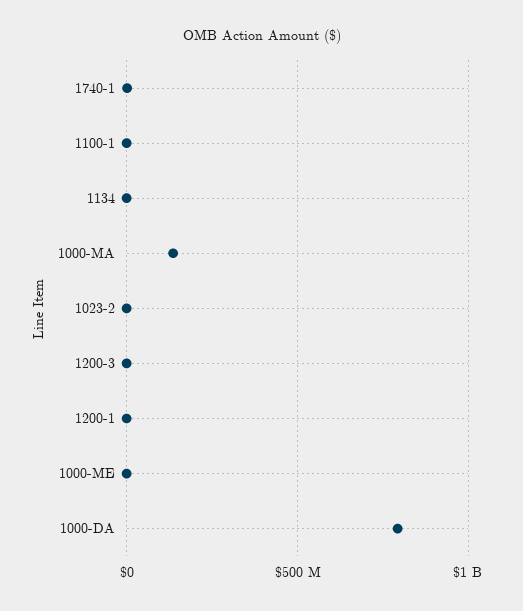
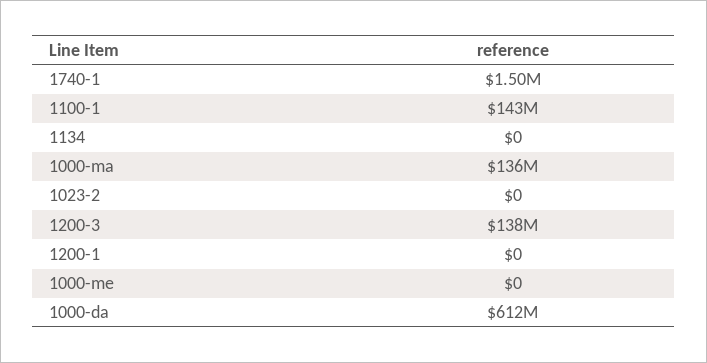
  {
    "1740-1": 1500000,
-   "1100-1": 0,
+   "1100-1": 143000000,
    "1134": 0,
    "1000-MA": 136000000,
    "1023-2": 0,
-   "1200-3": 0,
+   "1200-3": 138000000,
    "1200-1": 0,
    "1000-ME": 0,
-   "1000-DA": 800000000
+   "1000-DA": 612000000
  }

